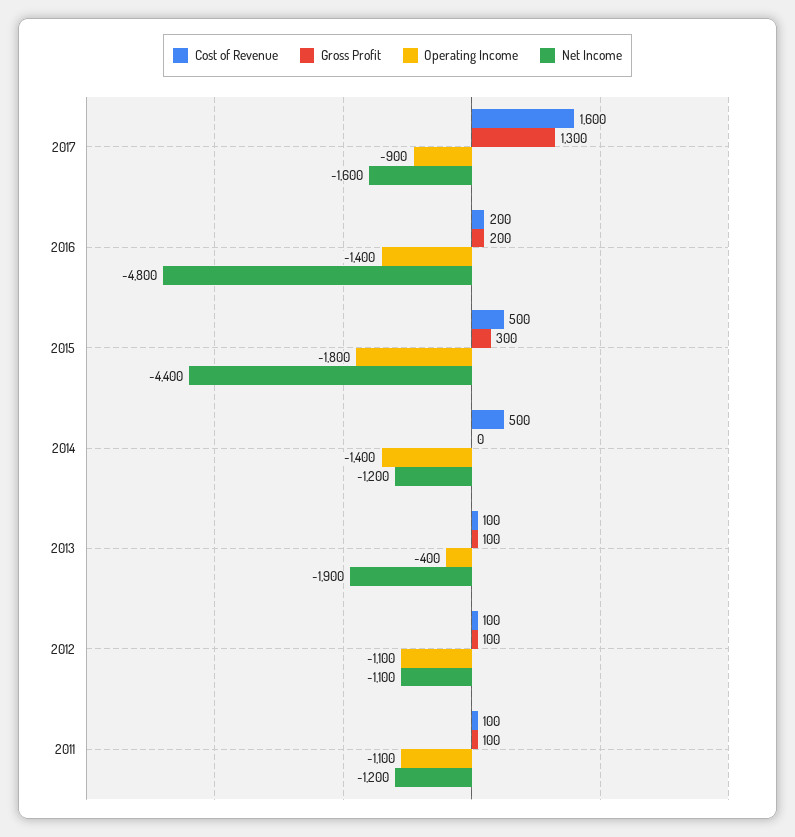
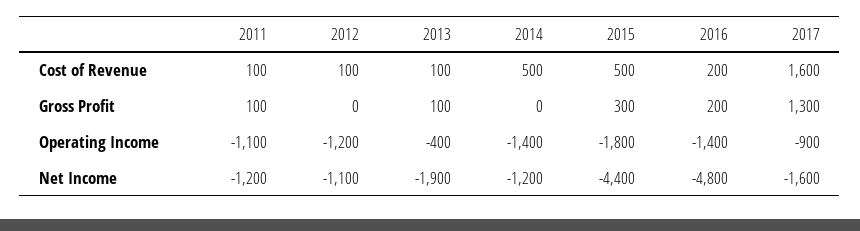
  {
    "Cost of Revenue": {
      "2017": 1600,
      "2016": 200,
      "2015": 500,
      "2014": 500,
      "2013": 100,
      "2012": 100,
      "2011": 100
    },
    "Gross Profit": {
      "2017": 1300,
      "2016": 200,
      "2015": 300,
      "2014": 0,
      "2013": 100,
-     "2012": 100,
+     "2012": 0,
      "2011": 100
    },
    "Operating Income": {
      "2017": -900,
      "2016": -1400,
      "2015": -1800,
      "2014": -1400,
      "2013": -400,
-     "2012": -1100,
+     "2012": -1200,
      "2011": -1100
    },
    "Net Income": {
      "2017": -1600,
      "2016": -4800,
      "2015": -4400,
      "2014": -1200,
      "2013": -1900,
      "2012": -1100,
      "2011": -1200
    }
  }

